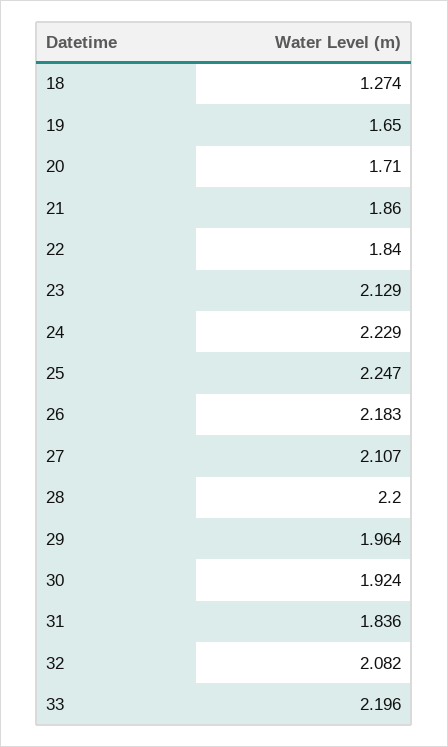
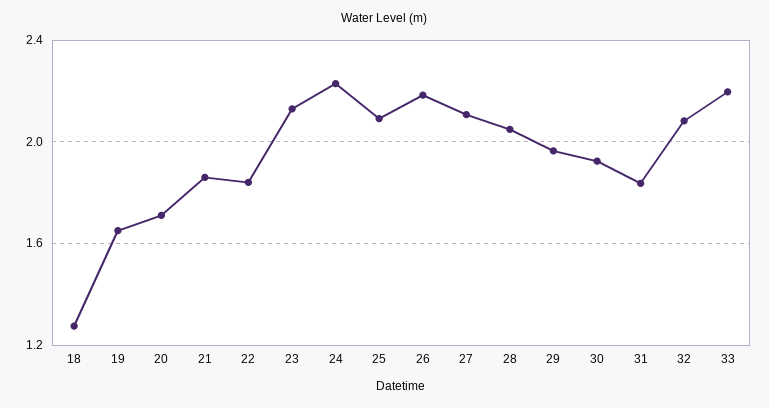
  {
    "18": 1.274,
    "19": 1.65,
    "20": 1.71,
    "21": 1.86,
    "22": 1.84,
    "23": 2.129,
    "24": 2.229,
-   "25": 2.247,
+   "25": 2.1,
    "26": 2.183,
    "27": 2.107,
-   "28": 2.2,
+   "28": 2.05,
    "29": 1.964,
    "30": 1.924,
    "31": 1.836,
    "32": 2.082,
    "33": 2.196
  }

